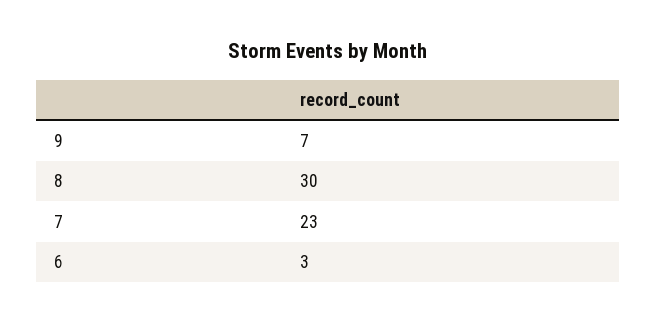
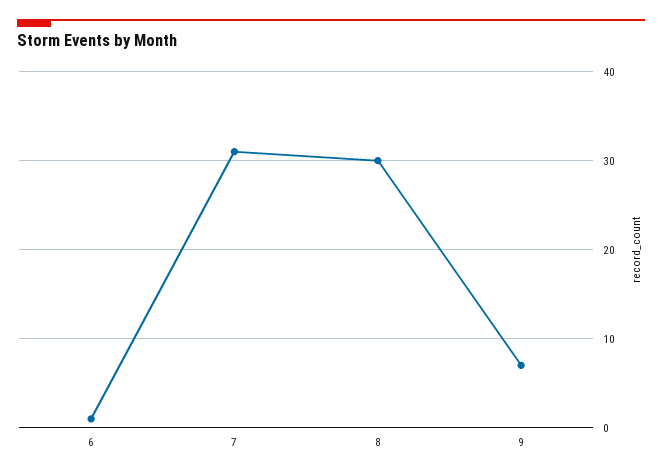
  {
    "9": 7,
    "8": 30,
-   "7": 23,
+   "7": 31,
-   "6": 3
+   "6": 1
  }

